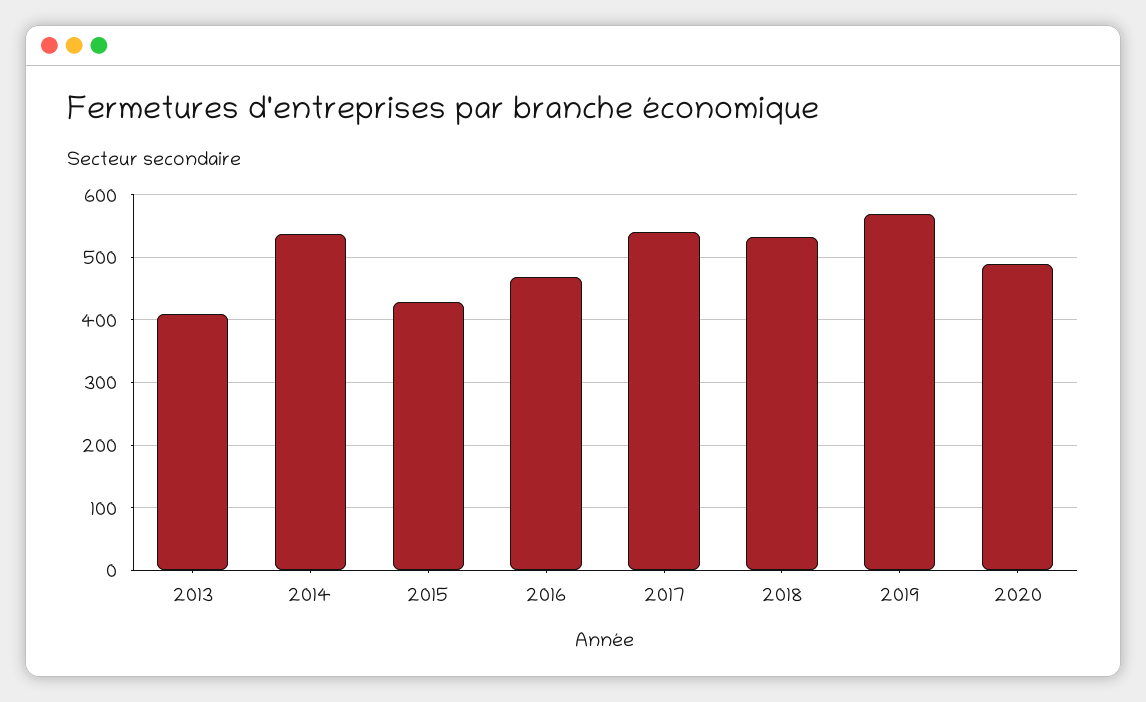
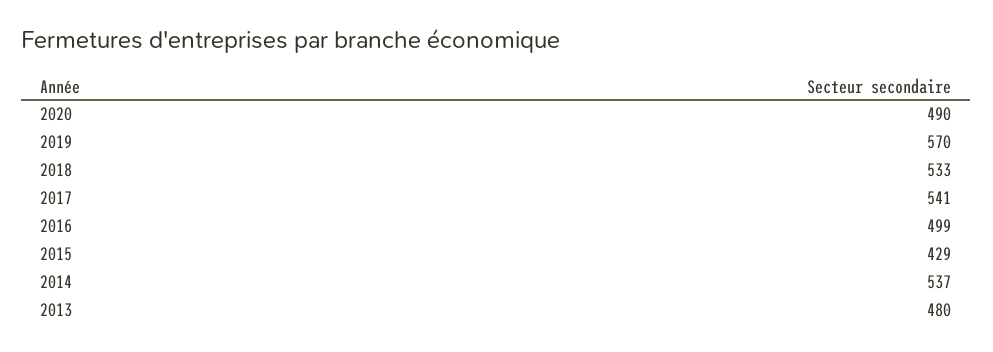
  {
-   "2013": 410,
+   "2013": 480,
    "2014": 537,
    "2015": 429,
-   "2016": 470,
+   "2016": 499,
    "2017": 541,
    "2018": 533,
    "2019": 570,
    "2020": 490
  }

